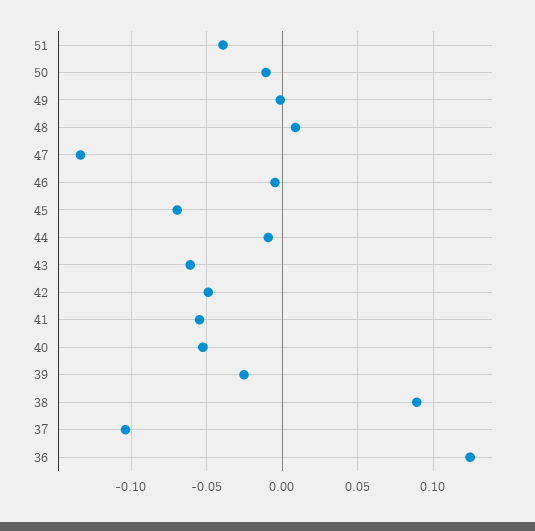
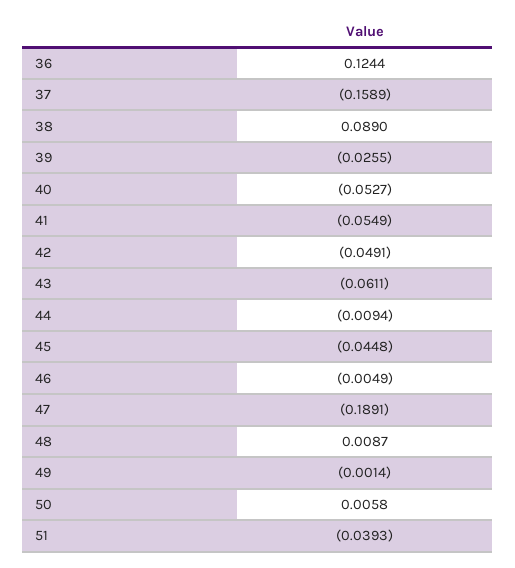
  {
    "51": -0.0393,
-   "50": -0.01,
+   "50": 0.0058,
    "49": -0.0014,
    "48": 0.0087,
-   "47": -0.135,
+   "47": -0.1891,
    "46": -0.0049,
-   "45": -0.07,
+   "45": -0.0448,
    "44": -0.0094,
    "43": -0.0611,
    "42": -0.0491,
    "41": -0.0549,
    "40": -0.0527,
    "39": -0.0255,
    "38": 0.089,
-   "37": -0.105,
+   "37": -0.1589,
    "36": 0.1244
  }

